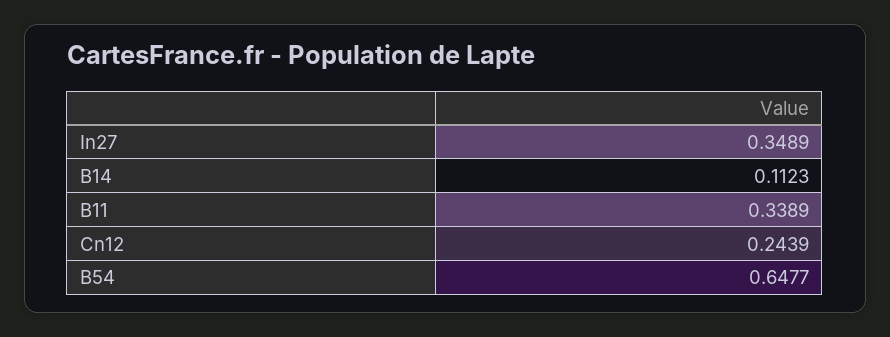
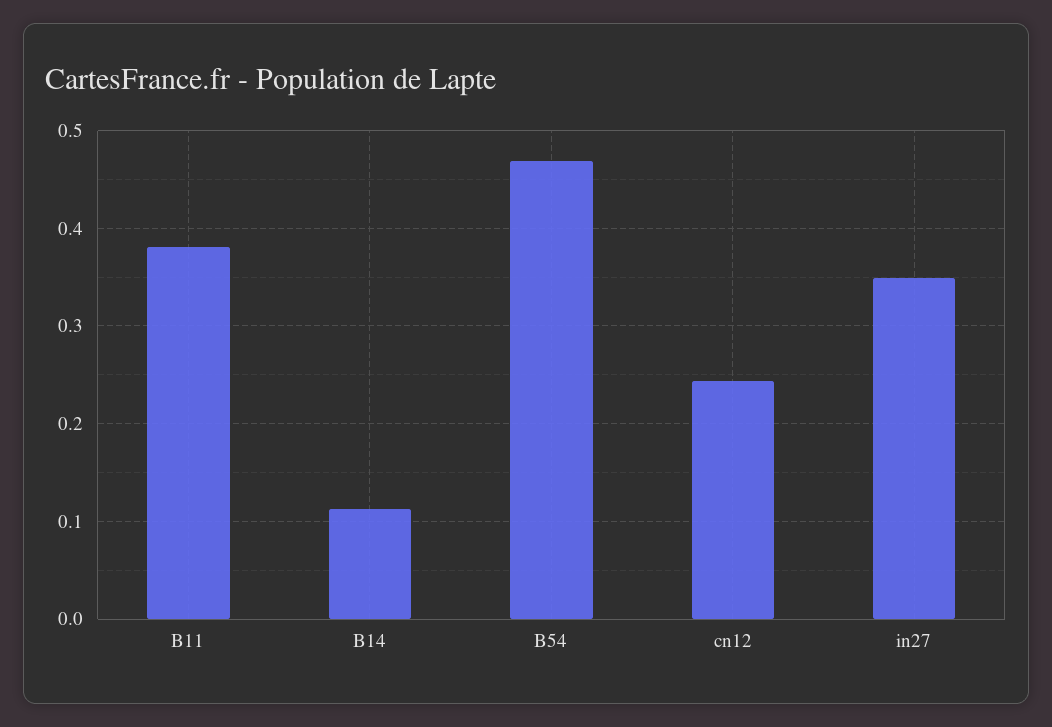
  {
    "In27": 0.3489,
    "B14": 0.1123,
-   "B11": 0.3389,
+   "B11": 0.38,
    "Cn12": 0.2439,
-   "B54": 0.6477
+   "B54": 0.47
  }

